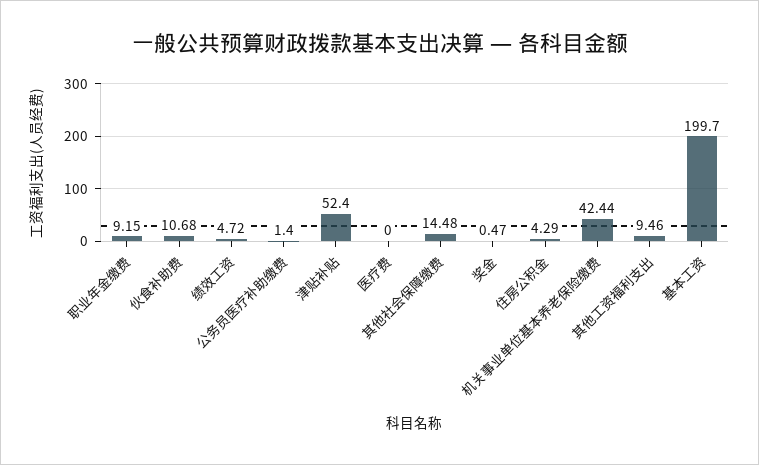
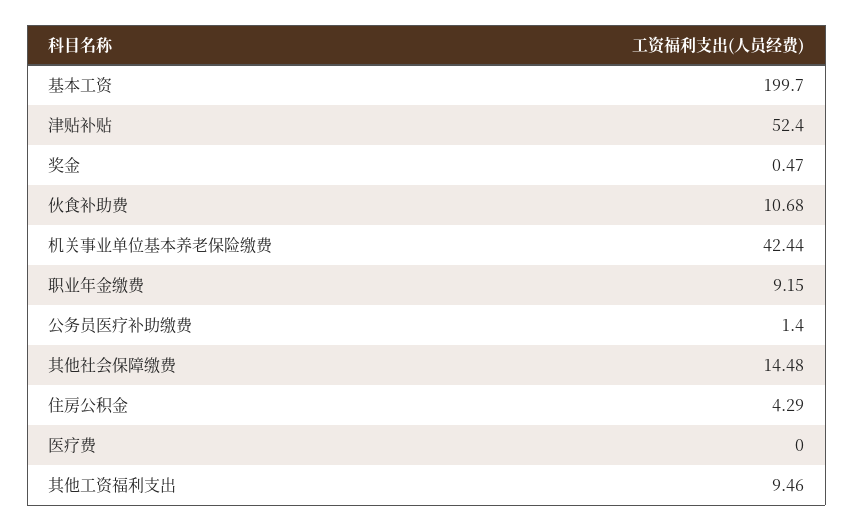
  {
    "职业年金缴费": 9.15,
    "伙食补助费": 10.68,
-   "绩效工资": 4.72,
    "公务员医疗补助缴费": 1.4,
    "津贴补贴": 52.4,
    "医疗费": 0,
    "其他社会保障缴费": 14.48,
    "奖金": 0.47,
    "住房公积金": 4.29,
    "机关事业单位基本养老保险缴费": 42.44,
    "其他工资福利支出": 9.46,
    "基本工资": 199.7
  }

